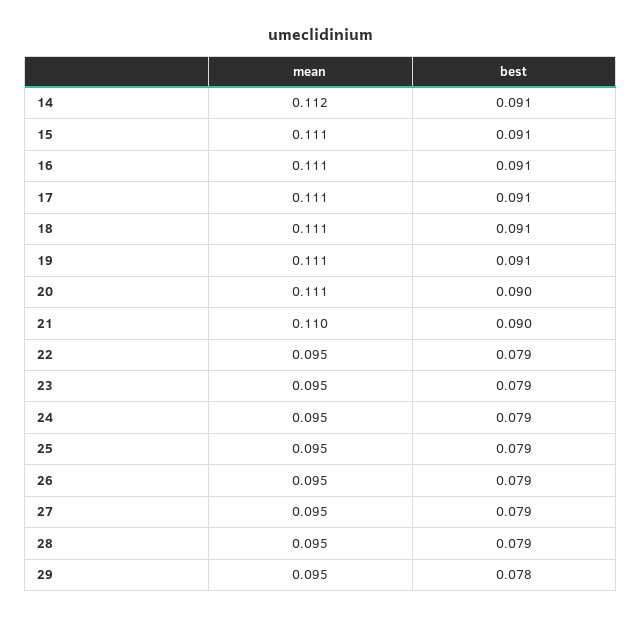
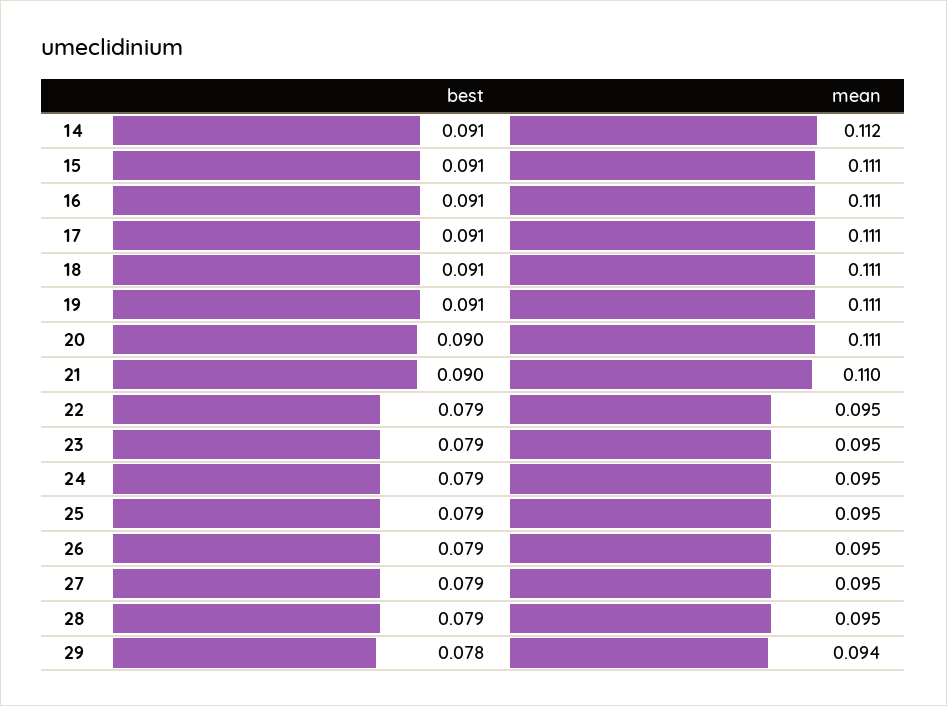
  {
    "mean": {
      "14": 0.112,
      "15": 0.111,
      "16": 0.111,
      "17": 0.111,
      "18": 0.111,
      "19": 0.111,
      "20": 0.111,
      "21": 0.11,
      "22": 0.095,
      "23": 0.095,
      "24": 0.095,
      "25": 0.095,
      "26": 0.095,
      "27": 0.095,
      "28": 0.095,
-     "29": 0.095
+     "29": 0.094
    },
    "best": {
      "14": 0.091,
      "15": 0.091,
      "16": 0.091,
      "17": 0.091,
      "18": 0.091,
      "19": 0.091,
      "20": 0.09,
      "21": 0.09,
      "22": 0.079,
      "23": 0.079,
      "24": 0.079,
      "25": 0.079,
      "26": 0.079,
      "27": 0.079,
      "28": 0.079,
      "29": 0.078
    }
  }

